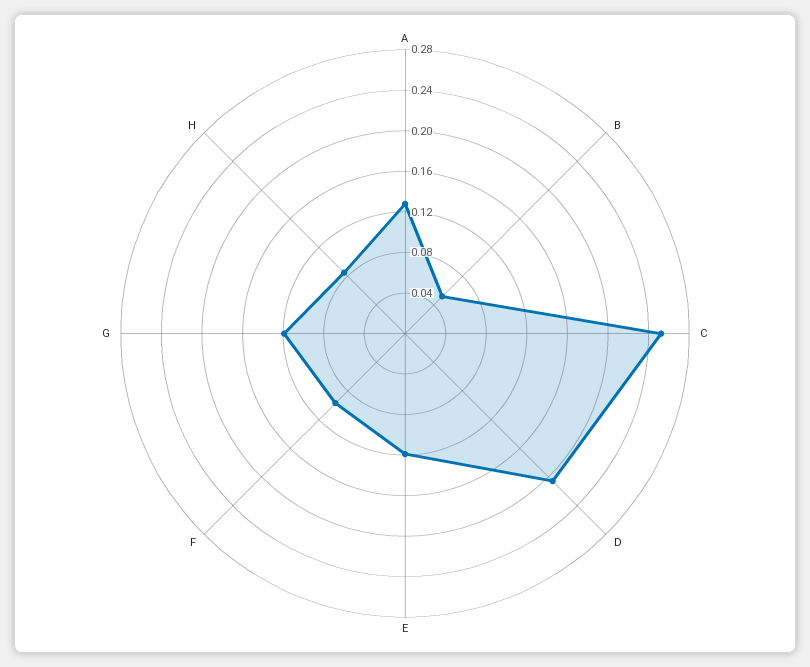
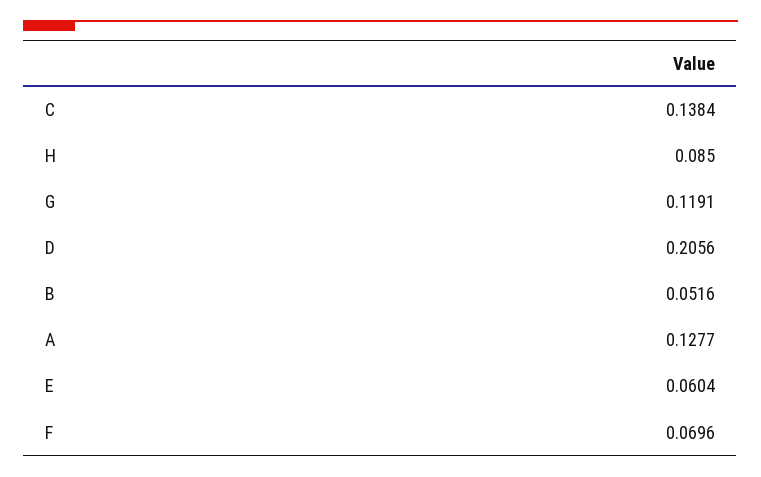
  {
    "A": 0.1277,
    "B": 0.0516,
-   "C": 0.25,
+   "C": 0.1384,
    "D": 0.2056,
-   "E": 0.12,
+   "E": 0.0604,
-   "F": 0.1,
+   "F": 0.0696,
    "G": 0.1191,
    "H": 0.085
  }

